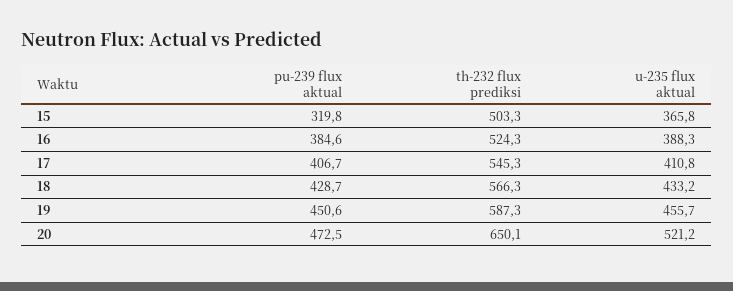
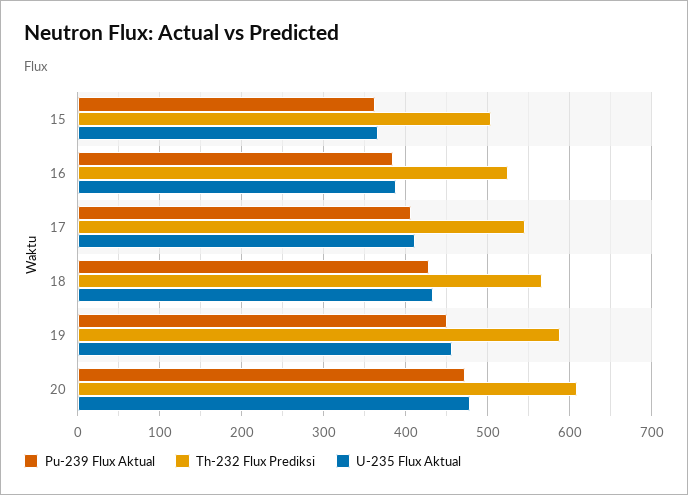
  {
    "pu-239 flux aktual": {
-     "15": 319.8,
+     "15": 360,
      "16": 384.6,
      "17": 406.7,
      "18": 428.7,
      "19": 450.6,
      "20": 472.5
    },
    "th-232 flux prediksi": {
      "15": 503.3,
      "16": 524.3,
      "17": 545.3,
      "18": 566.3,
      "19": 587.3,
-     "20": 650.1
+     "20": 610
    },
    "u-235 flux aktual": {
      "15": 365.8,
      "16": 388.3,
      "17": 410.8,
      "18": 433.2,
      "19": 455.7,
-     "20": 521.2
+     "20": 480
    }
  }

